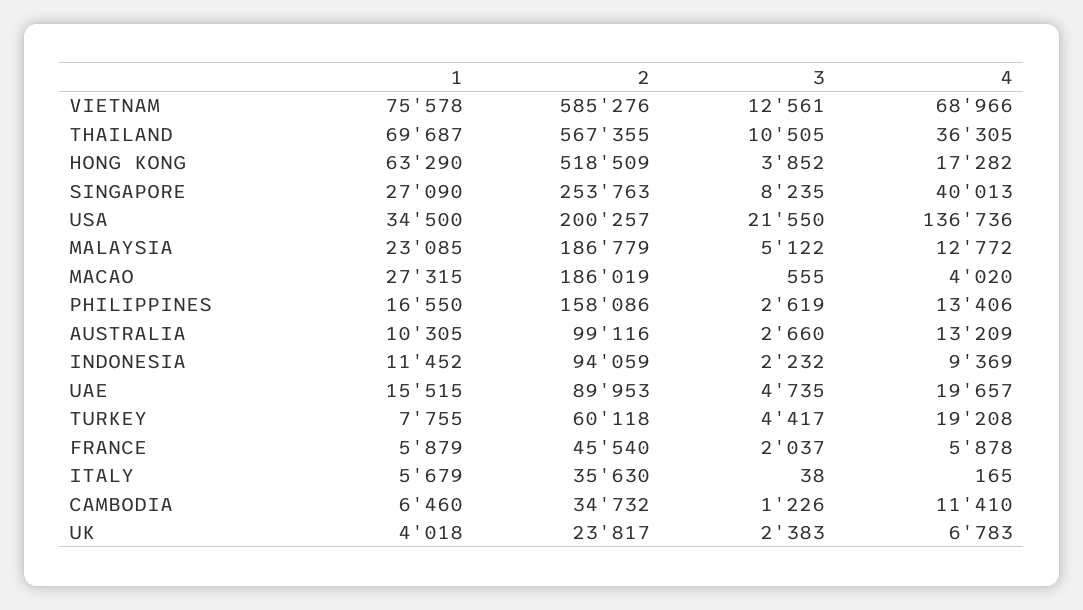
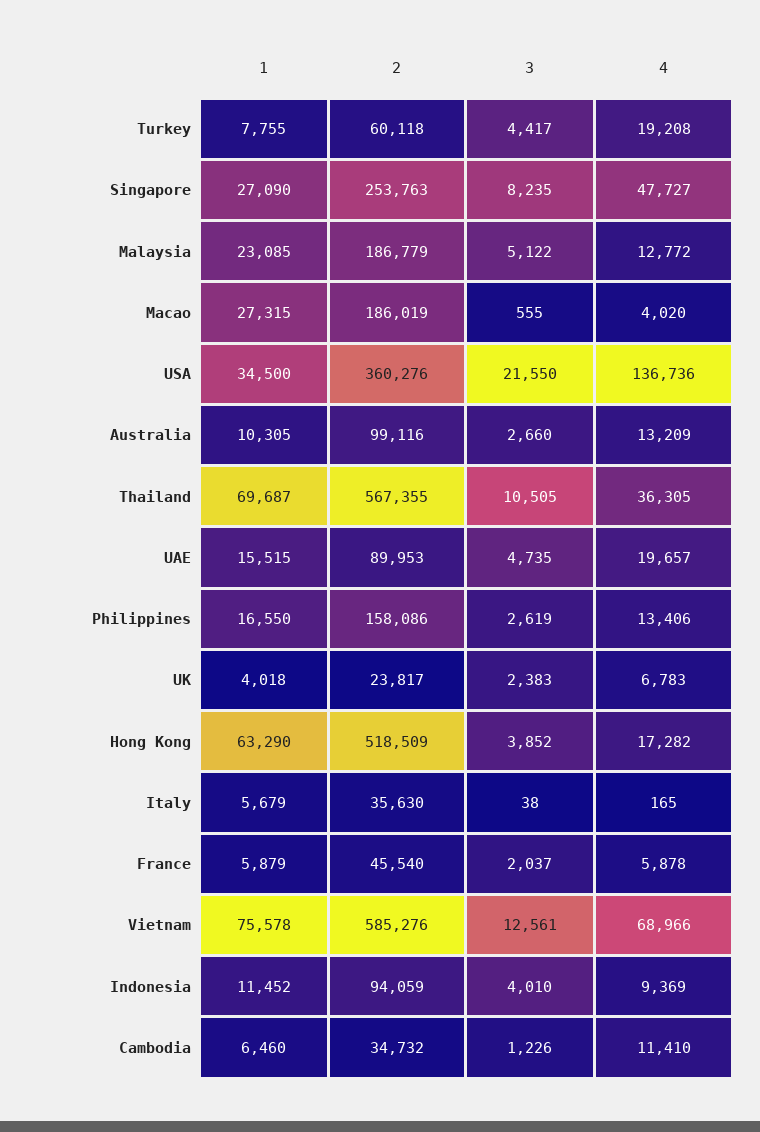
  {
    "1": {
      "VIETNAM": 75578,
      "THAILAND": 69687,
      "HONG KONG": 63290,
      "SINGAPORE": 27090,
      "USA": 34500,
      "MALAYSIA": 23085,
      "MACAO": 27315,
      "PHILIPPINES": 16550,
      "AUSTRALIA": 10305,
      "INDONESIA": 11452,
      "UAE": 15515,
      "TURKEY": 7755,
      "FRANCE": 5879,
      "ITALY": 5679,
      "CAMBODIA": 6460,
      "UK": 4018
    },
    "2": {
      "VIETNAM": 585276,
      "THAILAND": 567355,
      "HONG KONG": 518509,
      "SINGAPORE": 253763,
-     "USA": 200257,
+     "USA": 360276,
      "MALAYSIA": 186779,
      "MACAO": 186019,
      "PHILIPPINES": 158086,
      "AUSTRALIA": 99116,
      "INDONESIA": 94059,
      "UAE": 89953,
      "TURKEY": 60118,
      "FRANCE": 45540,
      "ITALY": 35630,
      "CAMBODIA": 34732,
      "UK": 23817
    },
    "3": {
      "VIETNAM": 12561,
      "THAILAND": 10505,
      "HONG KONG": 3852,
      "SINGAPORE": 8235,
      "USA": 21550,
      "MALAYSIA": 5122,
      "MACAO": 555,
      "PHILIPPINES": 2619,
      "AUSTRALIA": 2660,
-     "INDONESIA": 2232,
+     "INDONESIA": 4010,
      "UAE": 4735,
      "TURKEY": 4417,
      "FRANCE": 2037,
      "ITALY": 38,
      "CAMBODIA": 1226,
      "UK": 2383
    },
    "4": {
      "VIETNAM": 68966,
      "THAILAND": 36305,
      "HONG KONG": 17282,
-     "SINGAPORE": 40013,
+     "SINGAPORE": 47727,
      "USA": 136736,
      "MALAYSIA": 12772,
      "MACAO": 4020,
      "PHILIPPINES": 13406,
      "AUSTRALIA": 13209,
      "INDONESIA": 9369,
      "UAE": 19657,
      "TURKEY": 19208,
      "FRANCE": 5878,
      "ITALY": 165,
      "CAMBODIA": 11410,
      "UK": 6783
    }
  }

